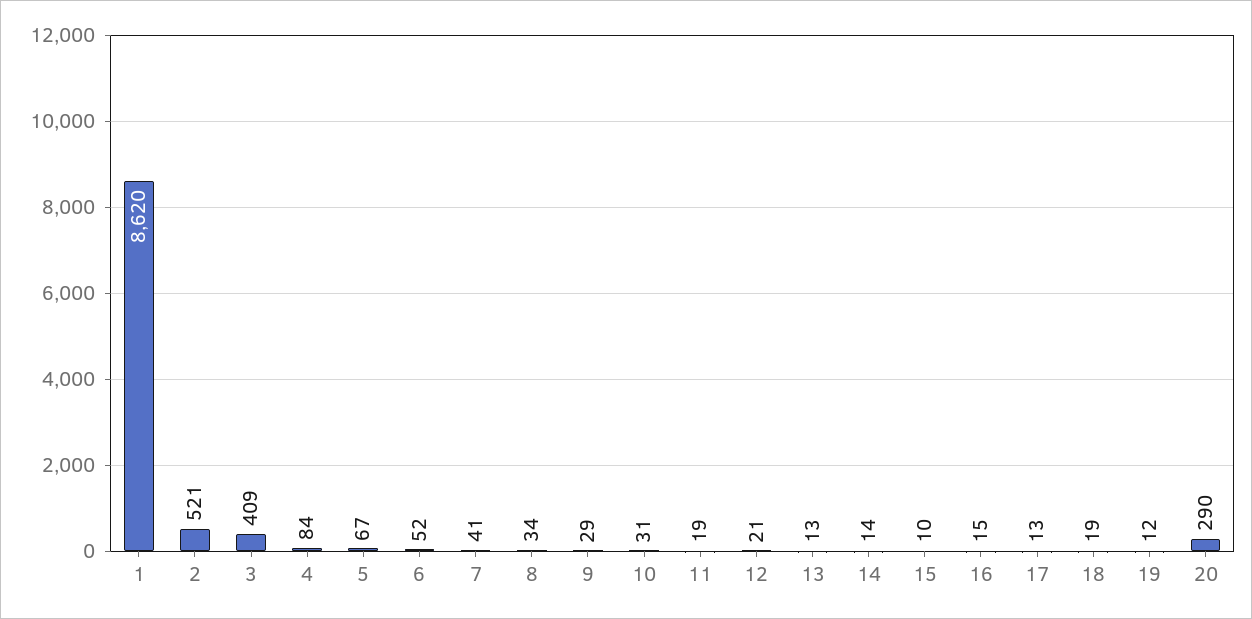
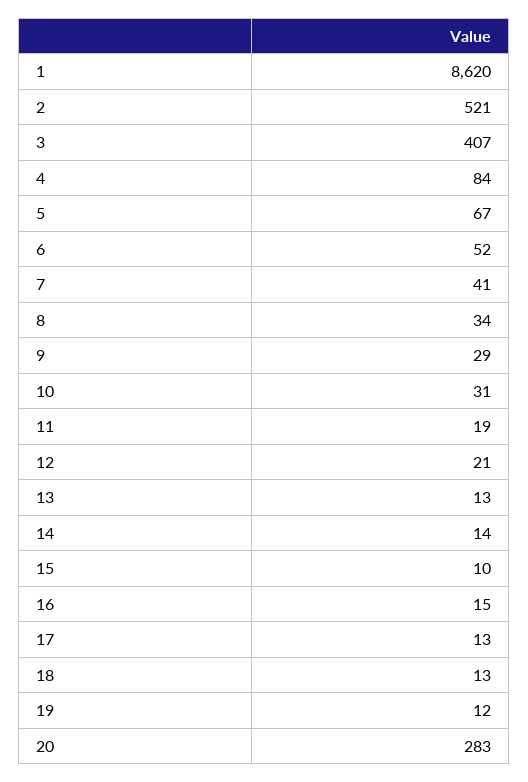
  {
    "1": 8620,
    "2": 521,
-   "3": 409,
+   "3": 407,
    "4": 84,
    "5": 67,
    "6": 52,
    "7": 41,
    "8": 34,
    "9": 29,
    "10": 31,
    "11": 19,
    "12": 21,
    "13": 13,
    "14": 14,
    "15": 10,
    "16": 15,
    "17": 13,
-   "18": 19,
+   "18": 13,
    "19": 12,
-   "20": 290
+   "20": 283
  }

